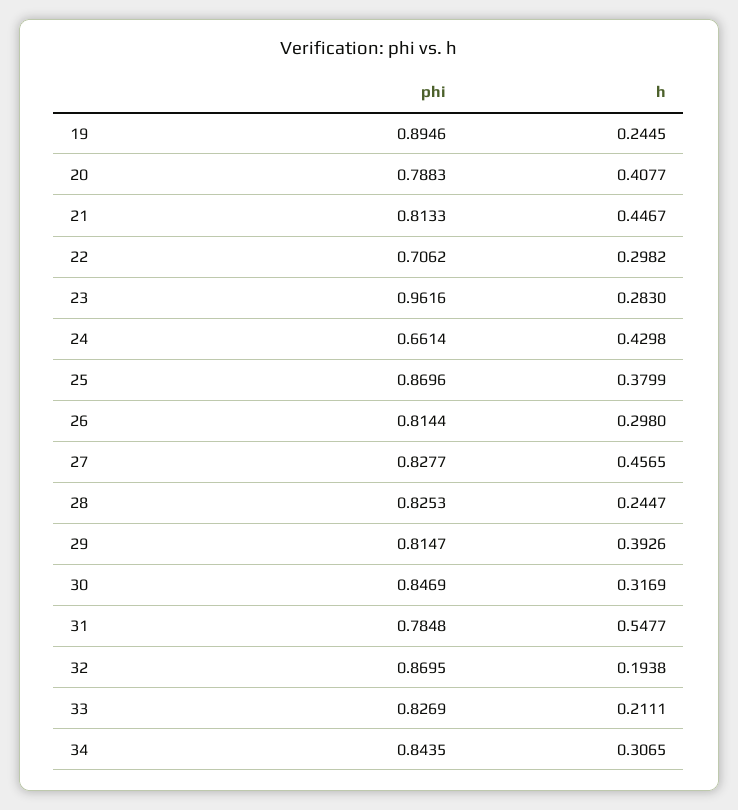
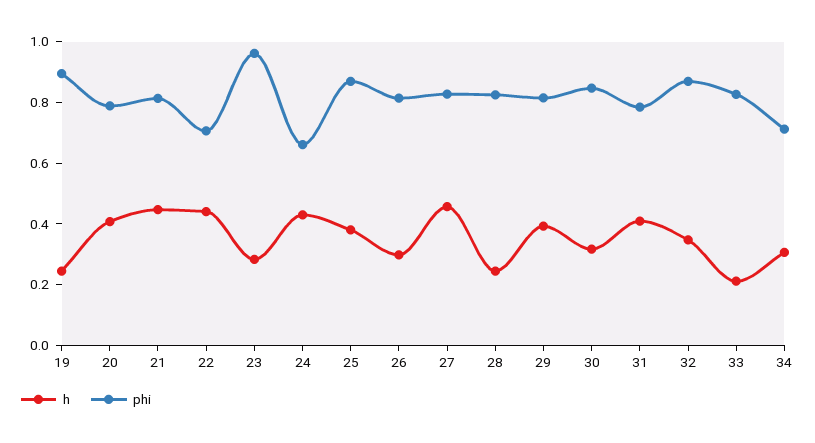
  {
    "phi": {
      "19": 0.8946,
      "20": 0.7883,
      "21": 0.8133,
      "22": 0.7062,
      "23": 0.9616,
      "24": 0.6614,
      "25": 0.8696,
      "26": 0.8144,
      "27": 0.8277,
      "28": 0.8253,
      "29": 0.8147,
      "30": 0.8469,
      "31": 0.7848,
      "32": 0.8695,
      "33": 0.8269,
-     "34": 0.8435
+     "34": 0.7
    },
    "h": {
      "19": 0.2445,
      "20": 0.4077,
      "21": 0.4467,
-     "22": 0.2982,
+     "22": 0.45,
      "23": 0.283,
      "24": 0.4298,
      "25": 0.3799,
      "26": 0.298,
      "27": 0.4565,
      "28": 0.2447,
      "29": 0.3926,
      "30": 0.3169,
-     "31": 0.5477,
+     "31": 0.4,
-     "32": 0.1938,
+     "32": 0.35,
      "33": 0.2111,
      "34": 0.3065
    }
  }

